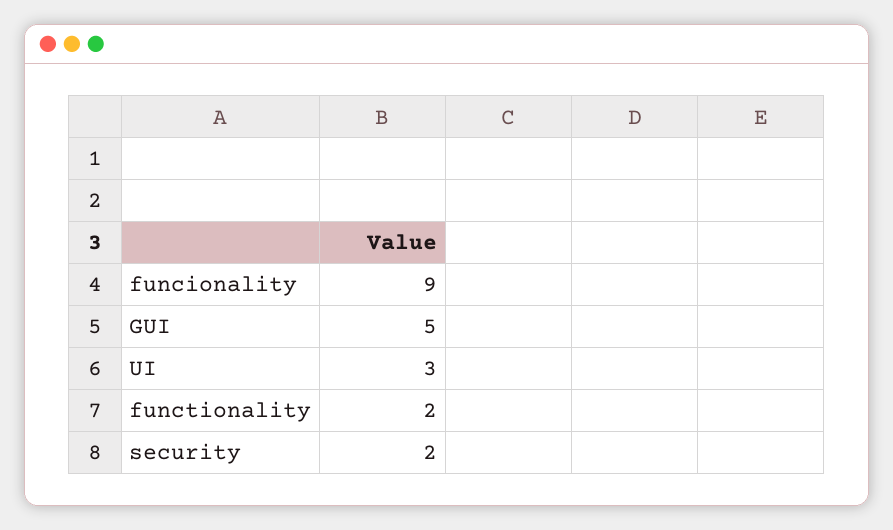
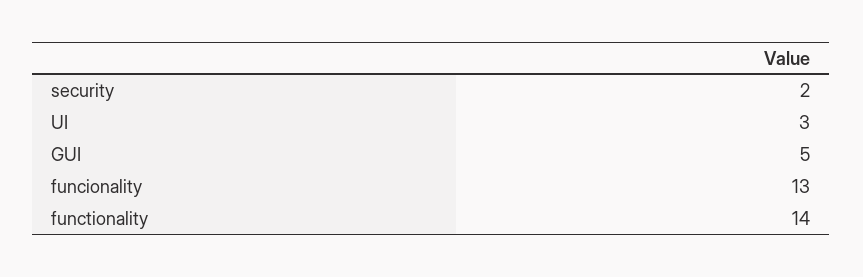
  {
-   "funcionality": 9,
+   "funcionality": 13,
    "GUI": 5,
    "UI": 3,
-   "functionality": 2,
+   "functionality": 14,
    "security": 2
  }

